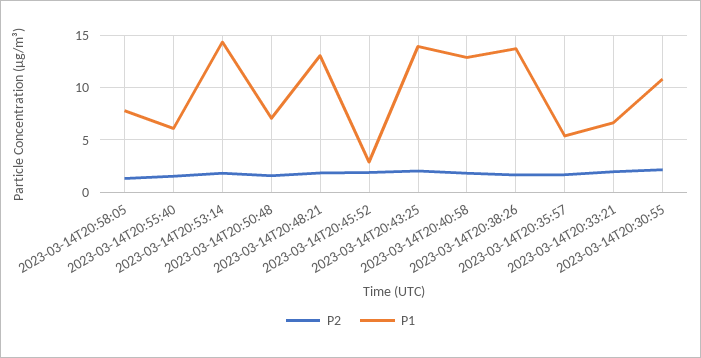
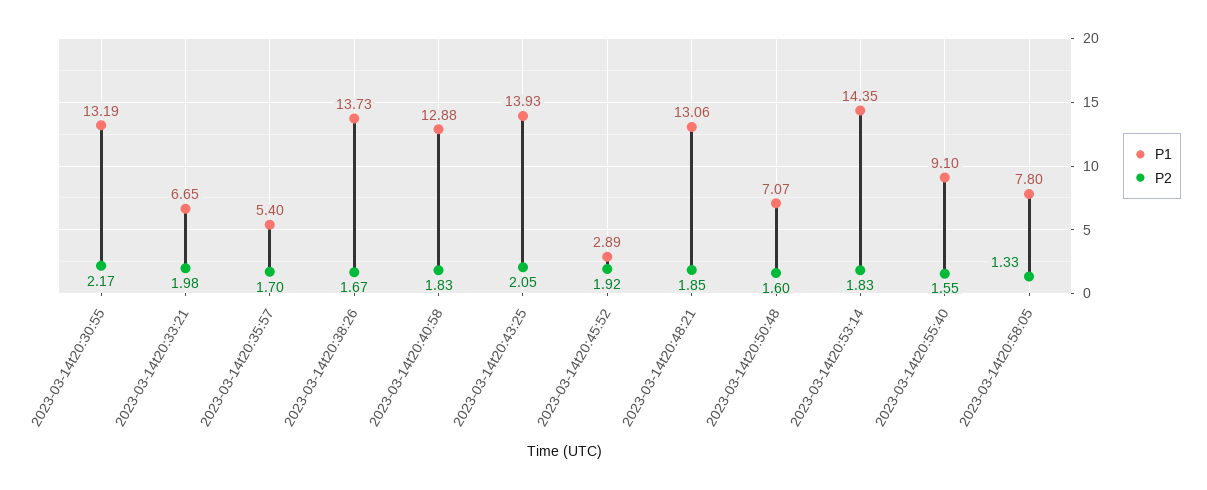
  {
    "P2": {
      "2023-03-14T20:58:05": 1.33,
      "2023-03-14T20:55:40": 1.55,
      "2023-03-14T20:53:14": 1.83,
      "2023-03-14T20:50:48": 1.6,
      "2023-03-14T20:48:21": 1.85,
      "2023-03-14T20:45:52": 1.92,
      "2023-03-14T20:43:25": 2.05,
      "2023-03-14T20:40:58": 1.83,
      "2023-03-14T20:38:26": 1.67,
      "2023-03-14T20:35:57": 1.7,
      "2023-03-14T20:33:21": 1.98,
      "2023-03-14T20:30:55": 2.17
    },
    "P1": {
      "2023-03-14T20:58:05": 7.8,
-     "2023-03-14T20:55:40": 6,
+     "2023-03-14T20:55:40": 9.1,
      "2023-03-14T20:53:14": 14.35,
      "2023-03-14T20:50:48": 7.07,
      "2023-03-14T20:48:21": 13.06,
      "2023-03-14T20:45:52": 2.89,
      "2023-03-14T20:43:25": 13.93,
      "2023-03-14T20:40:58": 12.88,
      "2023-03-14T20:38:26": 13.73,
      "2023-03-14T20:35:57": 5.4,
      "2023-03-14T20:33:21": 6.65,
-     "2023-03-14T20:30:55": 11
+     "2023-03-14T20:30:55": 13.19
    }
  }

